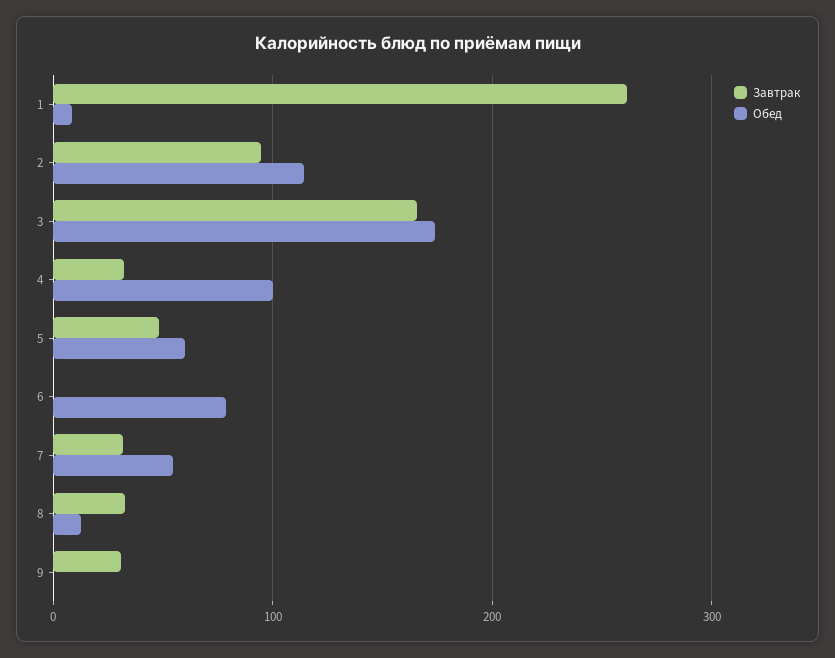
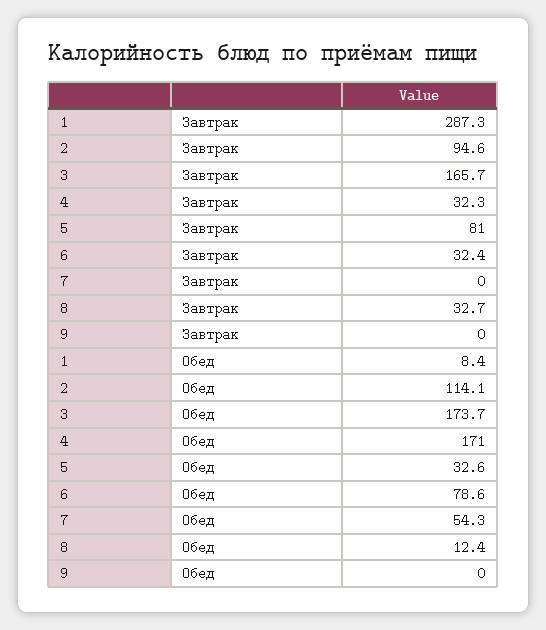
  {
    "Завтрак": {
-     "1": 260,
+     "1": 287.3,
      "2": 94.6,
      "3": 165.7,
      "4": 32.3,
-     "5": 50,
+     "5": 81,
-     "6": 0,
+     "6": 32.4,
-     "7": 30,
+     "7": 0,
      "8": 32.7,
-     "9": 30
+     "9": 0
    },
    "Обед": {
      "1": 8.4,
      "2": 114.1,
      "3": 173.7,
-     "4": 100,
+     "4": 171,
-     "5": 60,
+     "5": 32.6,
      "6": 78.6,
      "7": 54.3,
      "8": 12.4,
      "9": 0
    }
  }

